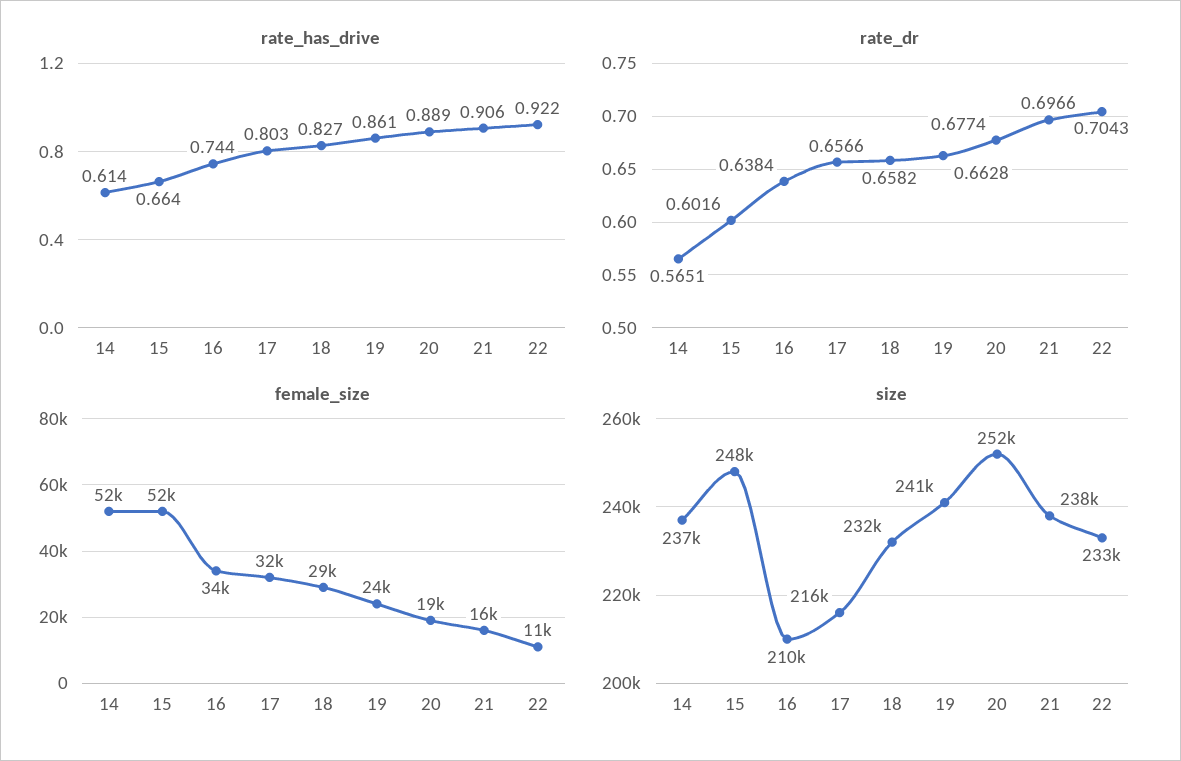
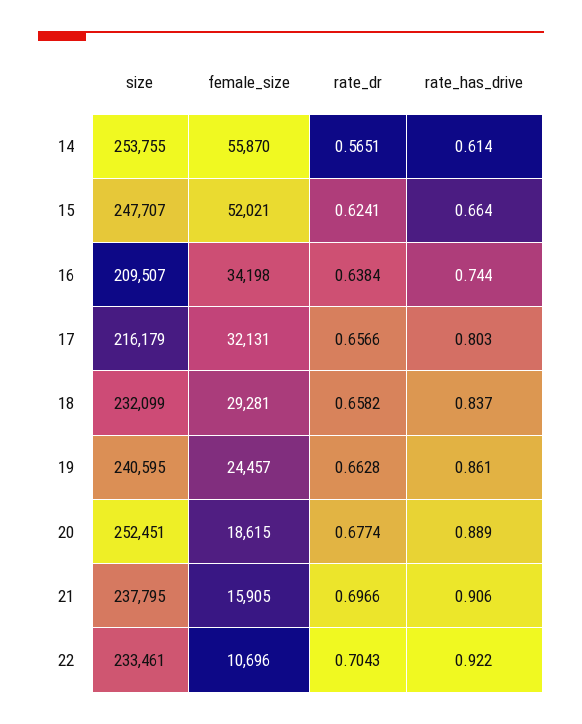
  {
    "rate_has_drive": {
      "14": 0.614,
      "15": 0.664,
      "16": 0.744,
      "17": 0.803,
-     "18": 0.827,
+     "18": 0.837,
      "19": 0.861,
      "20": 0.889,
      "21": 0.906,
      "22": 0.922
    },
    "rate_dr": {
      "14": 0.5651,
-     "15": 0.6016,
+     "15": 0.6241,
      "16": 0.6384,
      "17": 0.6566,
      "18": 0.6582,
      "19": 0.6628,
      "20": 0.6774,
      "21": 0.6966,
      "22": 0.7043
    },
    "female_size": {
-     "14": 52000,
+     "14": 55870,
      "15": 52021,
      "16": 34198,
      "17": 32131,
      "18": 29281,
      "19": 24457,
      "20": 18615,
      "21": 15905,
      "22": 10696
    },
    "size": {
-     "14": 237000,
+     "14": 253755,
      "15": 247707,
      "16": 209507,
      "17": 216179,
      "18": 232099,
      "19": 240595,
      "20": 252451,
      "21": 237795,
      "22": 233461
    }
  }

